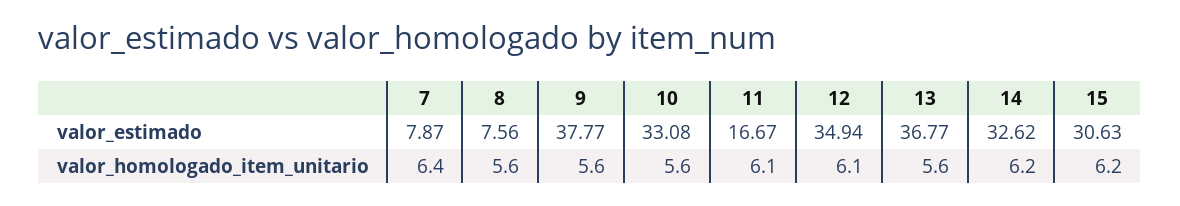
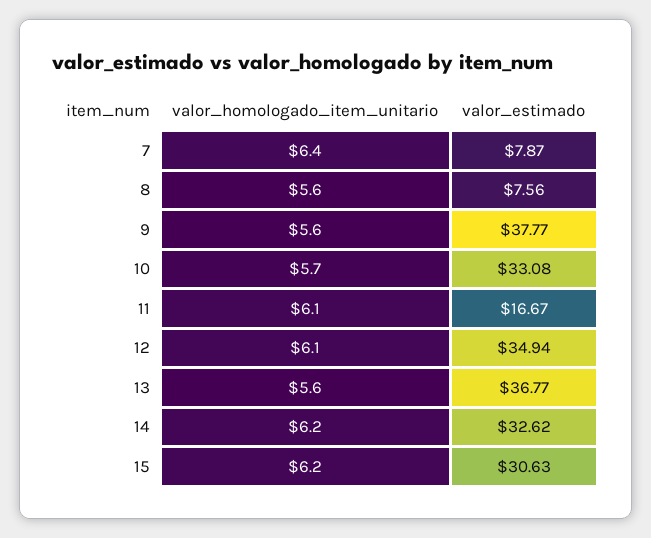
  {
    "7": {
      "valor_estimado": 7.87,
      "valor_homologado_item_unitario": 6.4
    },
    "8": {
      "valor_estimado": 7.56,
      "valor_homologado_item_unitario": 5.6
    },
    "9": {
      "valor_estimado": 37.77,
      "valor_homologado_item_unitario": 5.6
    },
    "10": {
      "valor_estimado": 33.08,
-     "valor_homologado_item_unitario": 5.6
+     "valor_homologado_item_unitario": 5.7
    },
    "11": {
      "valor_estimado": 16.67,
      "valor_homologado_item_unitario": 6.1
    },
    "12": {
      "valor_estimado": 34.94,
      "valor_homologado_item_unitario": 6.1
    },
    "13": {
      "valor_estimado": 36.77,
      "valor_homologado_item_unitario": 5.6
    },
    "14": {
      "valor_estimado": 32.62,
      "valor_homologado_item_unitario": 6.2
    },
    "15": {
      "valor_estimado": 30.63,
      "valor_homologado_item_unitario": 6.2
    }
  }

